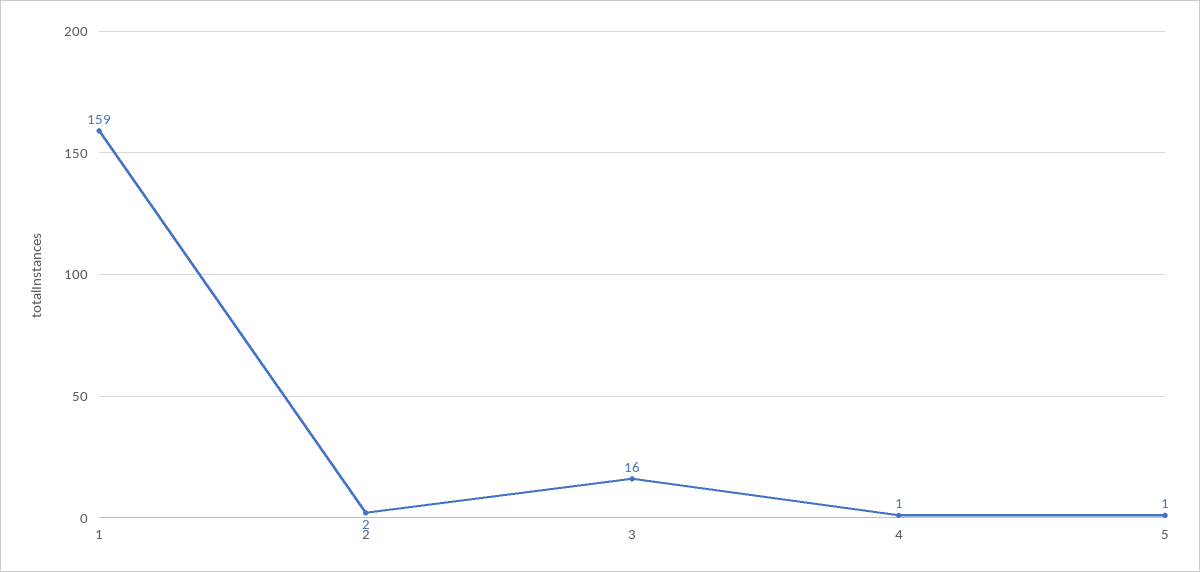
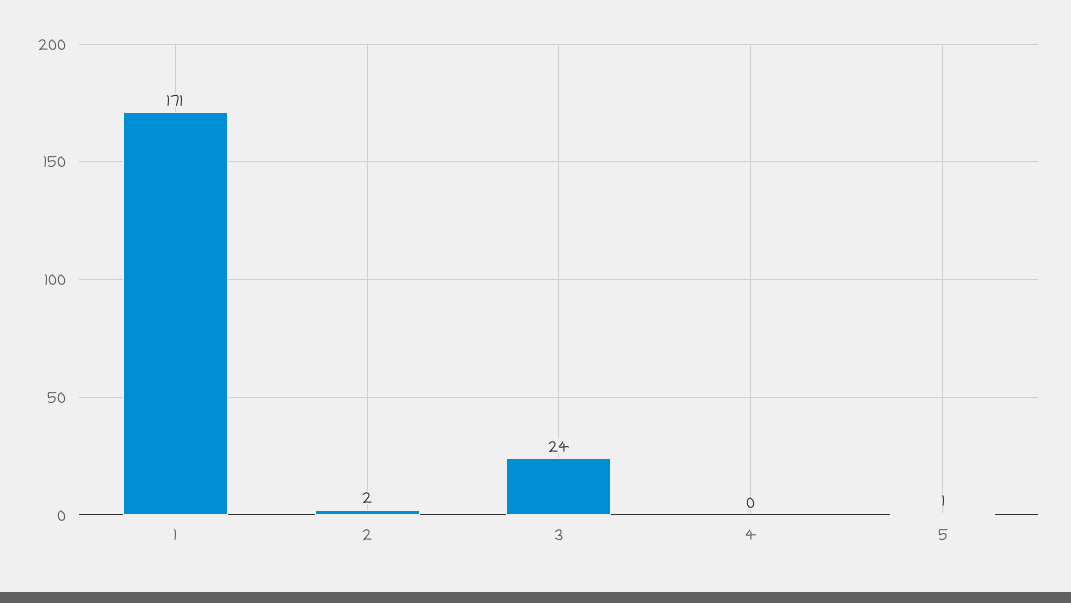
  {
-   "1": 159,
+   "1": 171,
    "2": 2,
-   "3": 16,
+   "3": 24,
-   "4": 1,
+   "4": 0,
    "5": 1
  }

